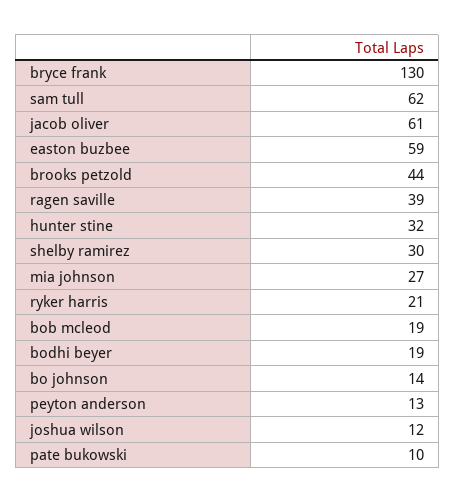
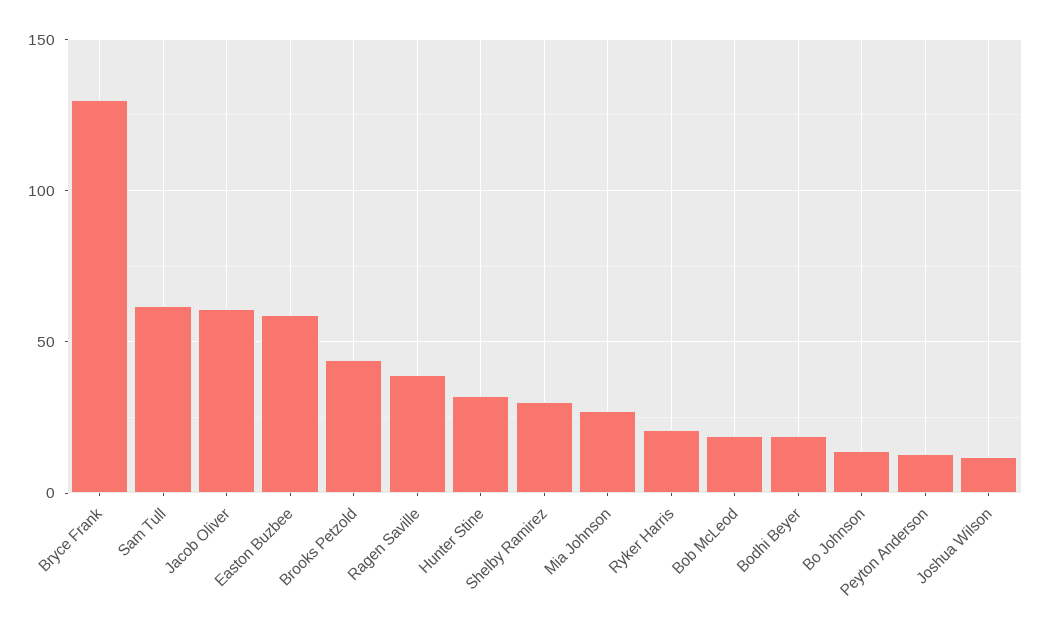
  {
    "bryce frank": 130,
    "sam tull": 62,
    "jacob oliver": 61,
    "easton buzbee": 59,
    "brooks petzold": 44,
    "ragen saville": 39,
    "hunter stine": 32,
    "shelby ramirez": 30,
    "mia johnson": 27,
    "ryker harris": 21,
    "bob mcleod": 19,
    "bodhi beyer": 19,
    "bo johnson": 14,
    "peyton anderson": 13,
-   "joshua wilson": 12,
+   "joshua wilson": 12
-   "pate bukowski": 10
  }

